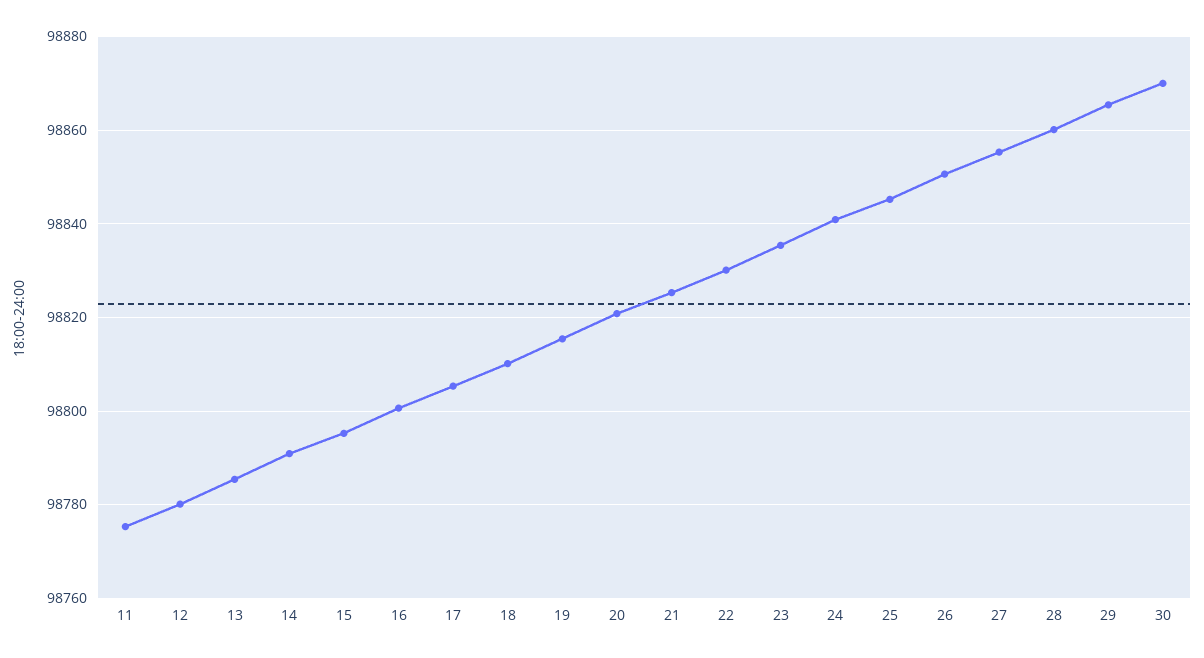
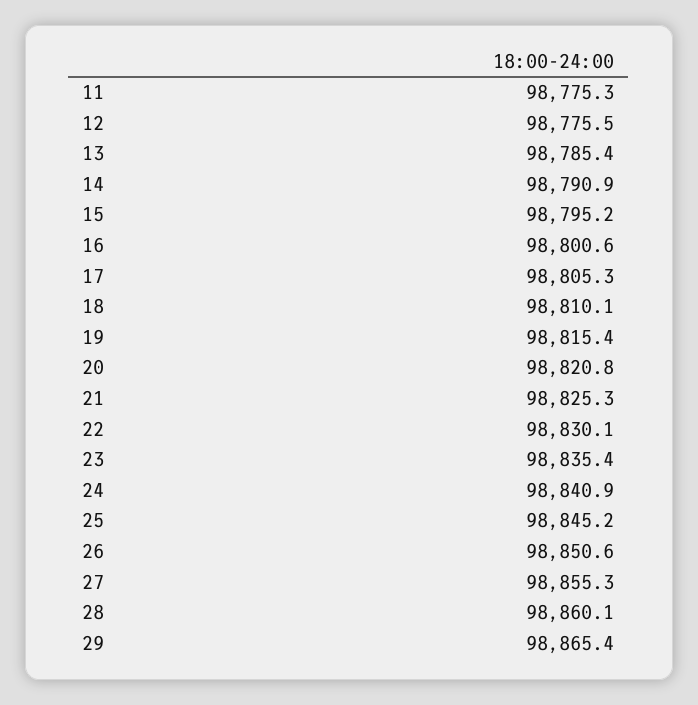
  {
    "11": 98775.3,
-   "12": 98780,
+   "12": 98775.5,
    "13": 98785.4,
    "14": 98790.9,
    "15": 98795.2,
    "16": 98800.6,
    "17": 98805.3,
    "18": 98810.1,
    "19": 98815.4,
    "20": 98820.8,
    "21": 98825.3,
    "22": 98830.1,
    "23": 98835.4,
    "24": 98840.9,
    "25": 98845.2,
    "26": 98850.6,
    "27": 98855.3,
    "28": 98860.1,
-   "29": 98865.4,
+   "29": 98865.4
-   "30": 98870
  }

